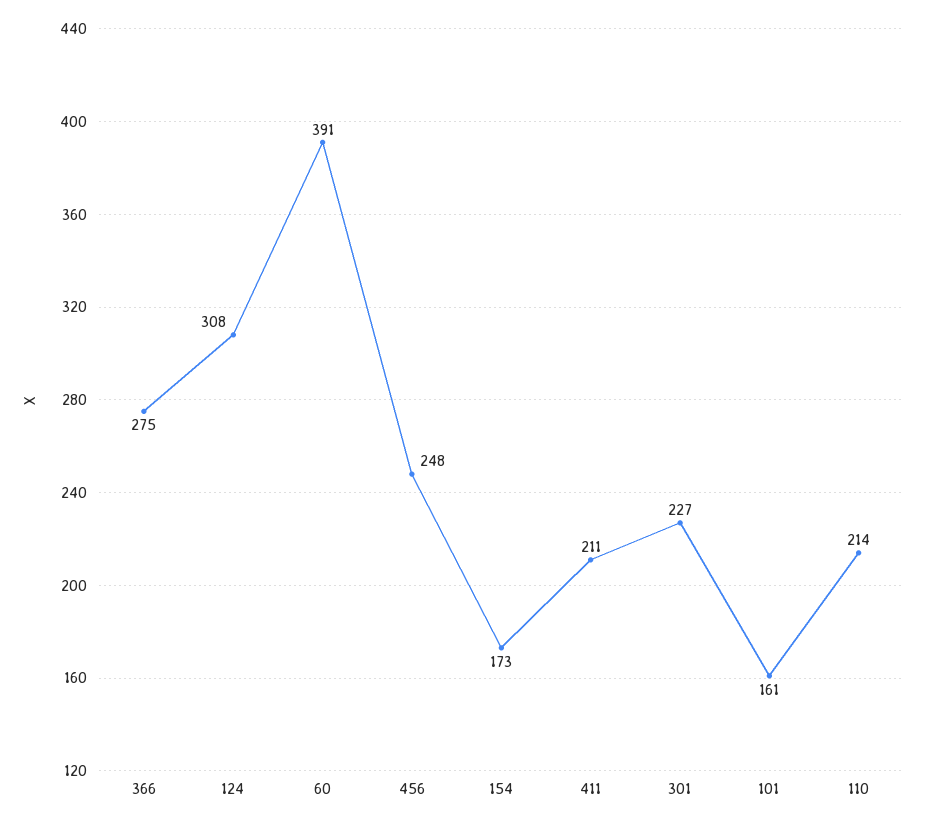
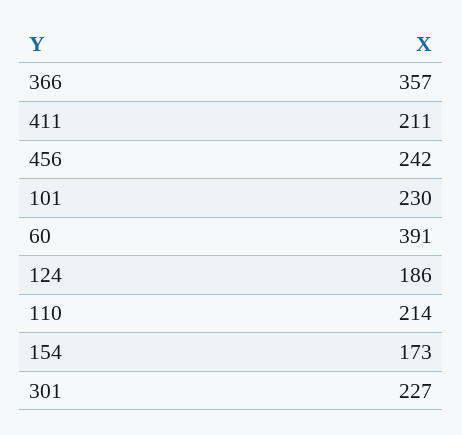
  {
-   "366": 275,
+   "366": 357,
-   "124": 308,
+   "124": 186,
    "60": 391,
-   "456": 248,
+   "456": 242,
    "154": 173,
    "411": 211,
    "301": 227,
-   "101": 161,
+   "101": 230,
    "110": 214
  }

